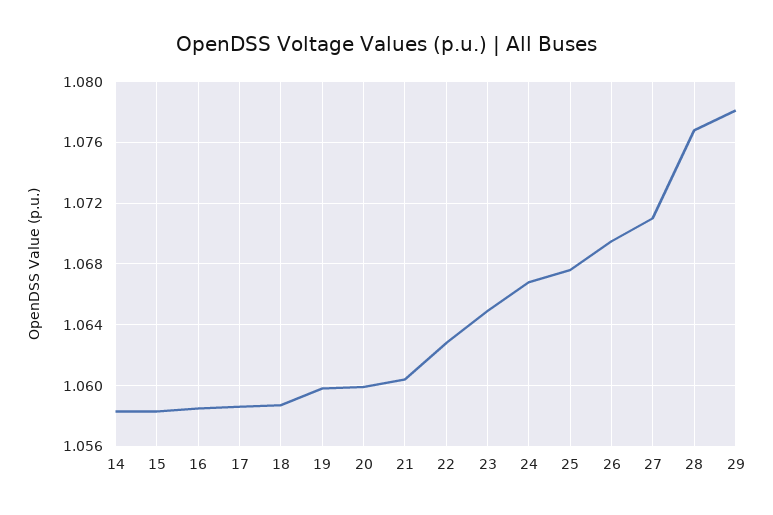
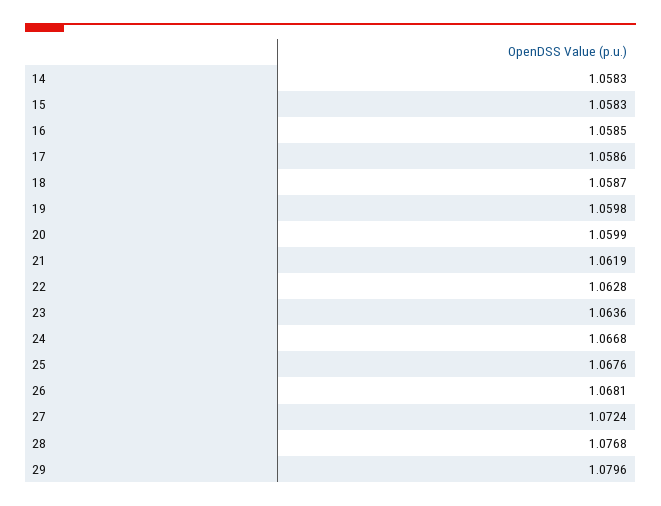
  {
    "14": 1.0583,
    "15": 1.0583,
    "16": 1.0585,
    "17": 1.0586,
    "18": 1.0587,
    "19": 1.0598,
    "20": 1.0599,
-   "21": 1.0605,
+   "21": 1.0619,
    "22": 1.0628,
-   "23": 1.065,
+   "23": 1.0636,
    "24": 1.0668,
    "25": 1.0676,
-   "26": 1.0695,
+   "26": 1.0681,
-   "27": 1.071,
+   "27": 1.0724,
    "28": 1.0768,
-   "29": 1.078
+   "29": 1.0796
  }

